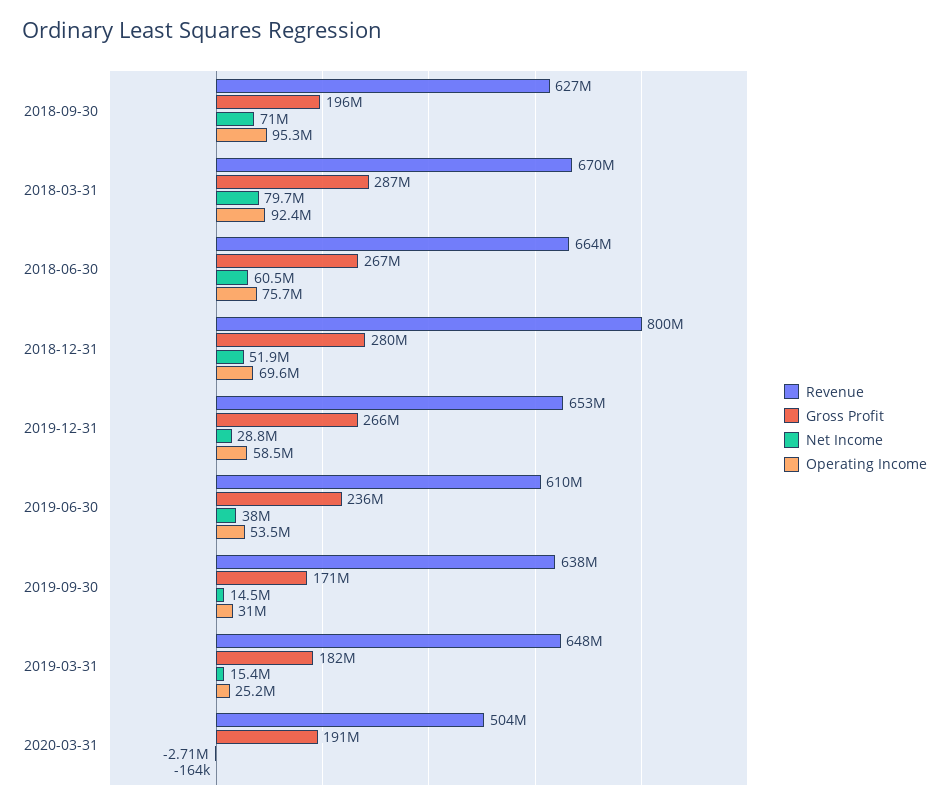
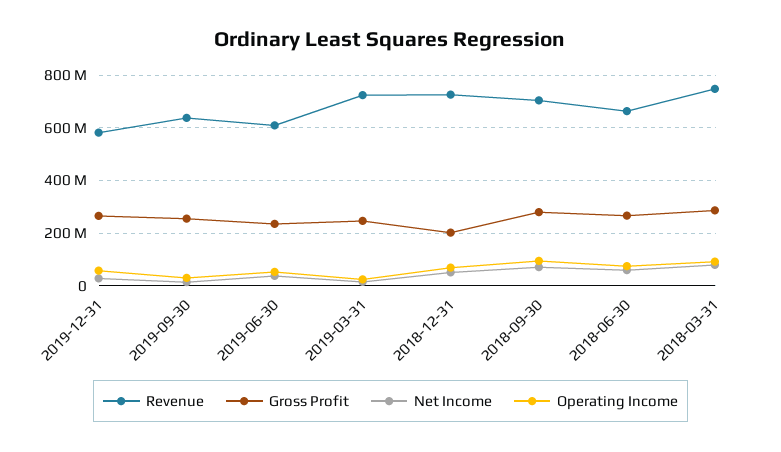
  {
    "Revenue": {
-     "2018-09-30": 627000000,
+     "2018-09-30": 700000000,
-     "2018-03-31": 670000000,
+     "2018-03-31": 750000000,
      "2018-06-30": 664000000,
-     "2018-12-31": 800000000,
+     "2018-12-31": 725000000,
-     "2019-12-31": 653000000,
+     "2019-12-31": 575000000,
      "2019-06-30": 610000000,
      "2019-09-30": 638000000,
-     "2019-03-31": 648000000,
+     "2019-03-31": 725000000
-     "2020-03-31": 504000000
    },
    "Gross Profit": {
-     "2018-09-30": 196000000,
+     "2018-09-30": 275000000,
      "2018-03-31": 287000000,
      "2018-06-30": 267000000,
-     "2018-12-31": 280000000,
+     "2018-12-31": 200000000,
      "2019-12-31": 266000000,
      "2019-06-30": 236000000,
-     "2019-09-30": 171000000,
+     "2019-09-30": 250000000,
-     "2019-03-31": 182000000,
+     "2019-03-31": 250000000
-     "2020-03-31": 191000000
    },
    "Net Income": {
      "2018-09-30": 71000000,
      "2018-03-31": 79700000,
      "2018-06-30": 60500000,
      "2018-12-31": 51900000,
      "2019-12-31": 28800000,
      "2019-06-30": 38000000,
      "2019-09-30": 14500000,
-     "2019-03-31": 15400000,
+     "2019-03-31": 15400000
-     "2020-03-31": -2710000
    },
    "Operating Income": {
      "2018-09-30": 95300000,
      "2018-03-31": 92400000,
      "2018-06-30": 75700000,
      "2018-12-31": 69600000,
      "2019-12-31": 58500000,
      "2019-06-30": 53500000,
      "2019-09-30": 31000000,
-     "2019-03-31": 25200000,
+     "2019-03-31": 25200000
-     "2020-03-31": -164000
    }
  }

